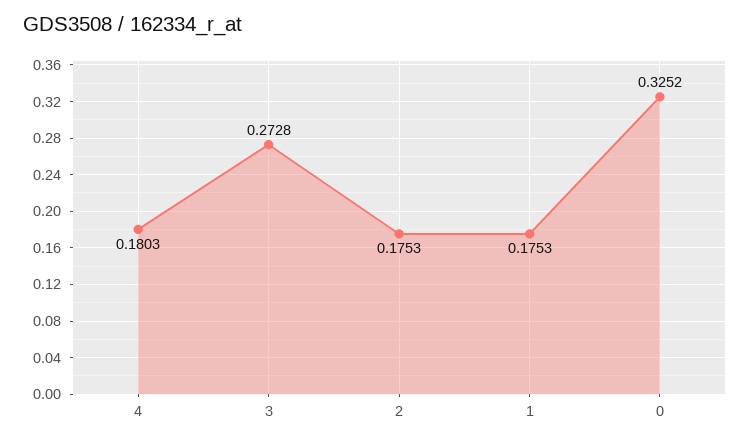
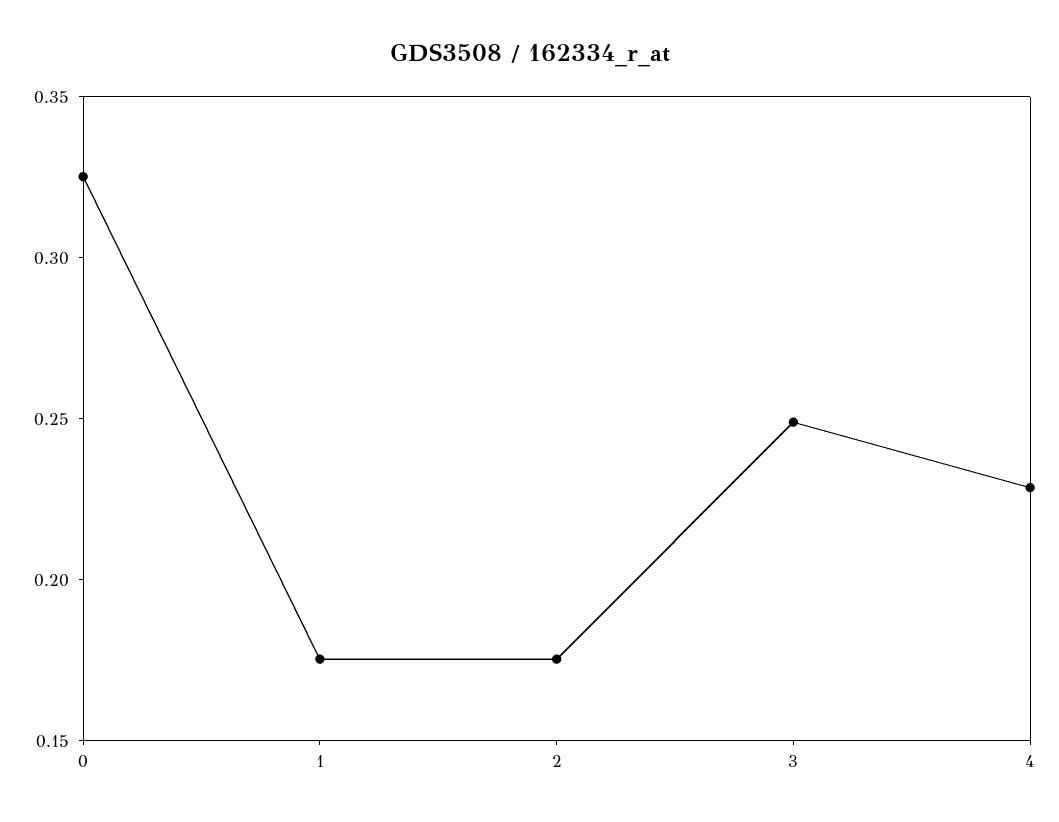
  {
-   "4": 0.1803,
+   "4": 0.23,
-   "3": 0.2728,
+   "3": 0.25,
    "2": 0.1753,
    "1": 0.1753,
    "0": 0.3252
  }

